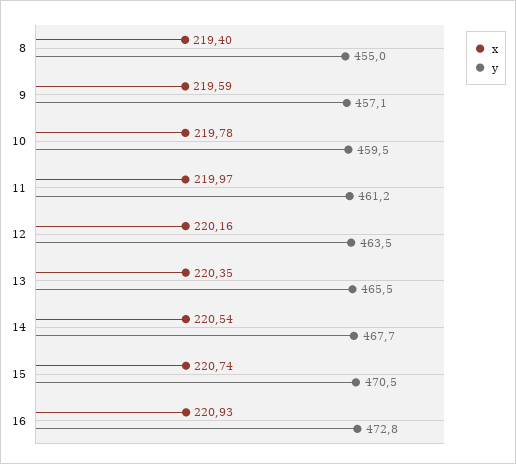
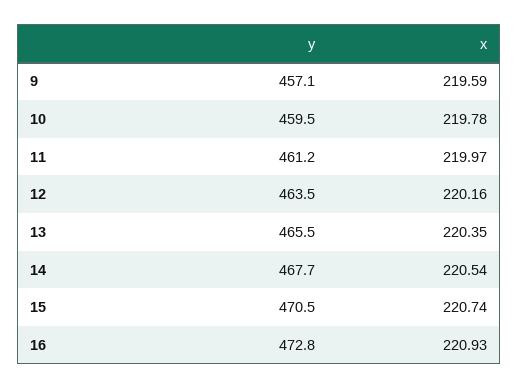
  {
    "x": {
-     "8": 219.4,
      "9": 219.59,
      "10": 219.78,
      "11": 219.97,
      "12": 220.16,
      "13": 220.35,
      "14": 220.54,
      "15": 220.74,
      "16": 220.93
    },
    "y": {
-     "8": 455,
      "9": 457.1,
      "10": 459.5,
      "11": 461.2,
      "12": 463.5,
      "13": 465.5,
      "14": 467.7,
      "15": 470.5,
      "16": 472.8
    }
  }

